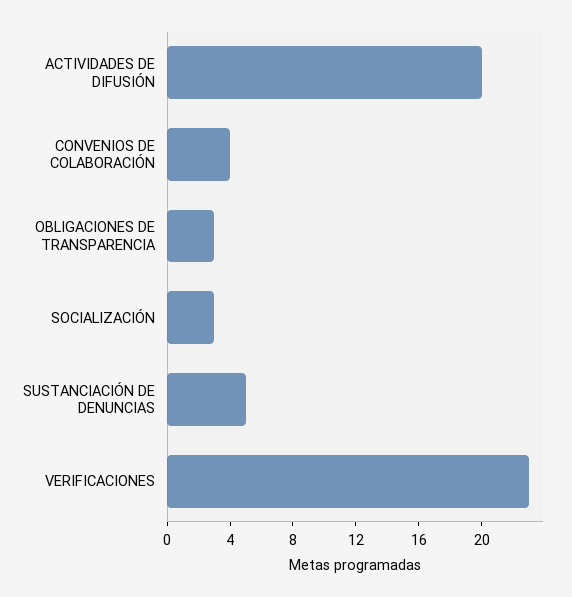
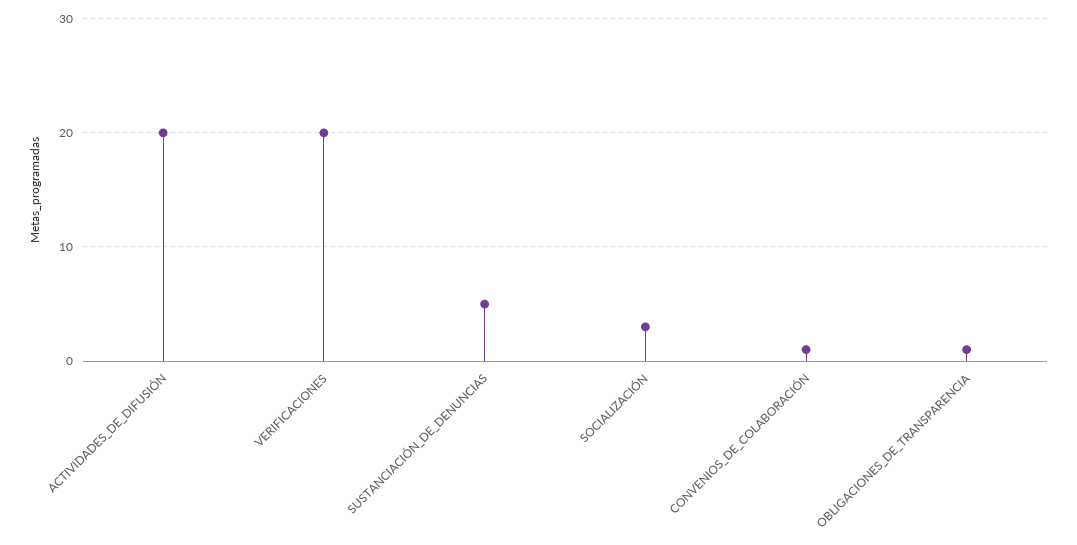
  {
    "ACTIVIDADES DE DIFUSIÓN": 20,
-   "CONVENIOS DE COLABORACIÓN": 4,
+   "CONVENIOS DE COLABORACIÓN": 1,
-   "OBLIGACIONES DE TRANSPARENCIA": 3,
+   "OBLIGACIONES DE TRANSPARENCIA": 1,
    "SOCIALIZACIÓN": 3,
    "SUSTANCIACIÓN DE DENUNCIAS": 5,
-   "VERIFICACIONES": 23
+   "VERIFICACIONES": 20
  }

